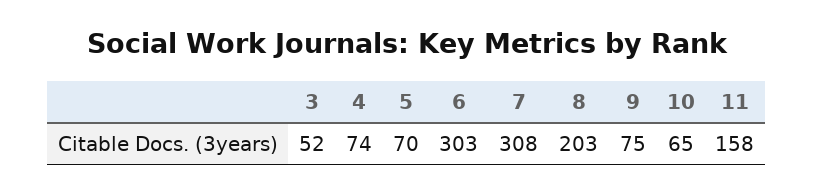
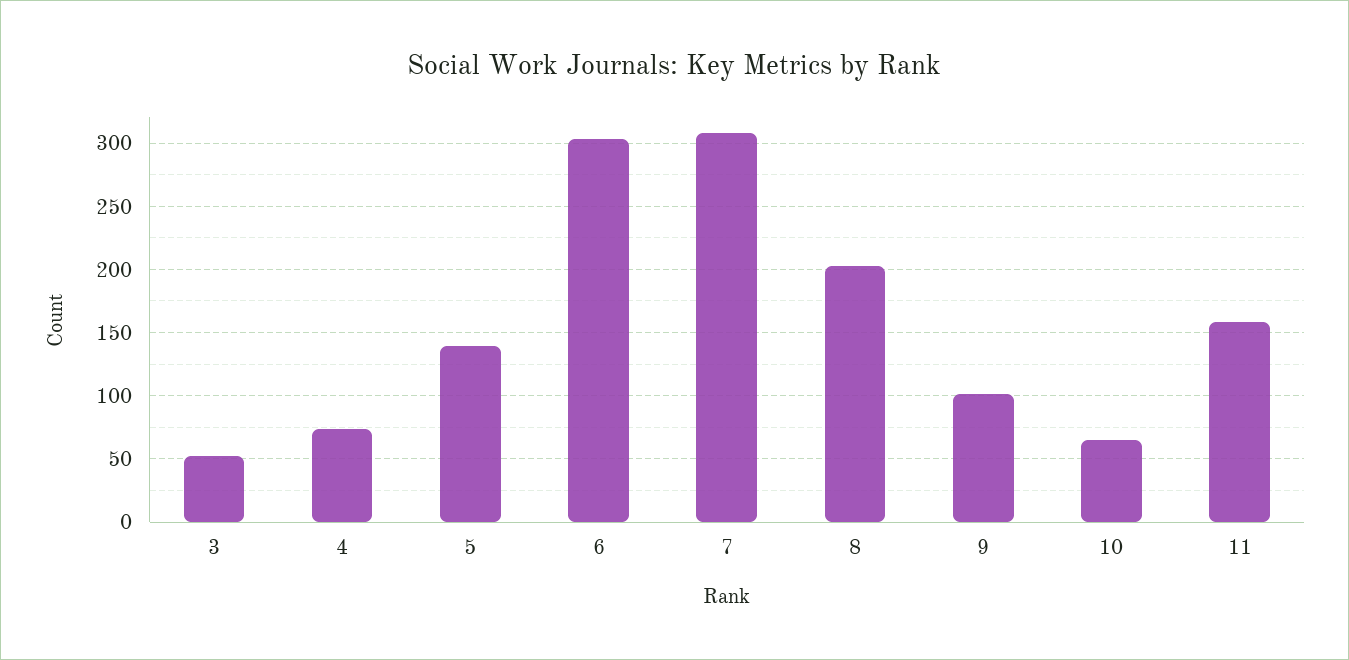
  {
    "3": 52,
    "4": 74,
-   "5": 70,
+   "5": 140,
    "6": 303,
    "7": 308,
    "8": 203,
-   "9": 75,
+   "9": 100,
    "10": 65,
    "11": 158
  }

